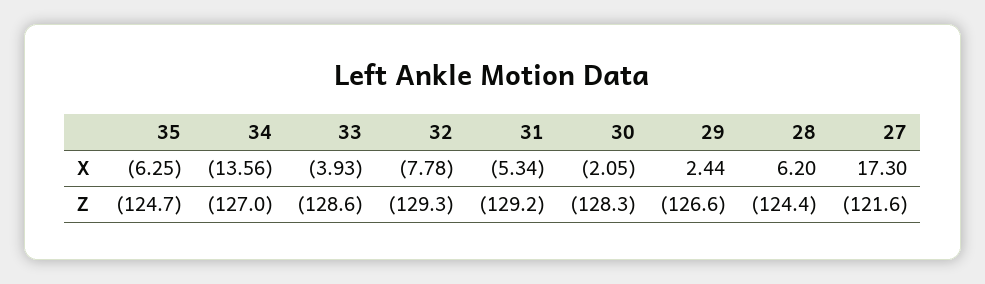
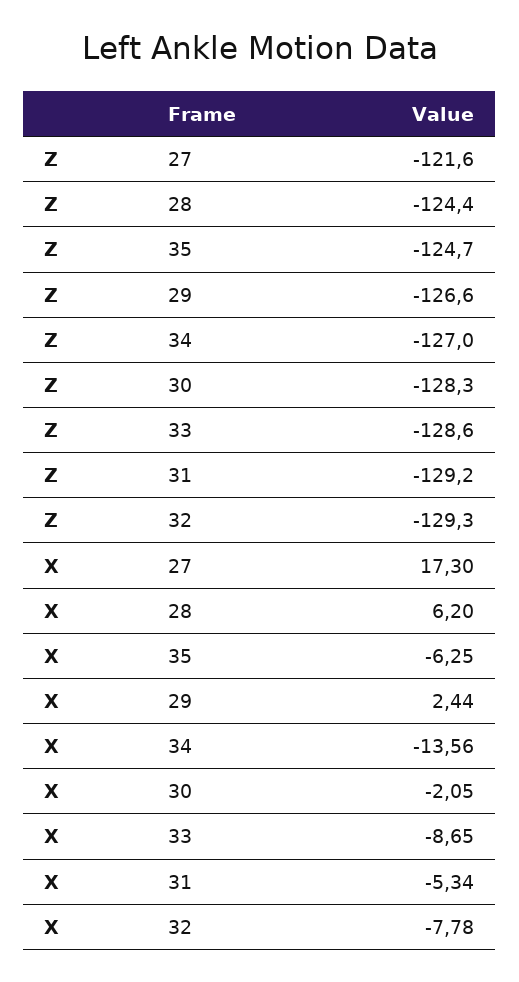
  {
    "35": {
      "X": -6.25,
      "Z": -124.7
    },
    "34": {
      "X": -13.56,
      "Z": -127
    },
    "33": {
-     "X": -3.93,
+     "X": -8.65,
      "Z": -128.6
    },
    "32": {
      "X": -7.78,
      "Z": -129.3
    },
    "31": {
      "X": -5.34,
      "Z": -129.2
    },
    "30": {
      "X": -2.05,
      "Z": -128.3
    },
    "29": {
      "X": 2.44,
      "Z": -126.6
    },
    "28": {
      "X": 6.2,
      "Z": -124.4
    },
    "27": {
      "X": 17.3,
      "Z": -121.6
    }
  }

